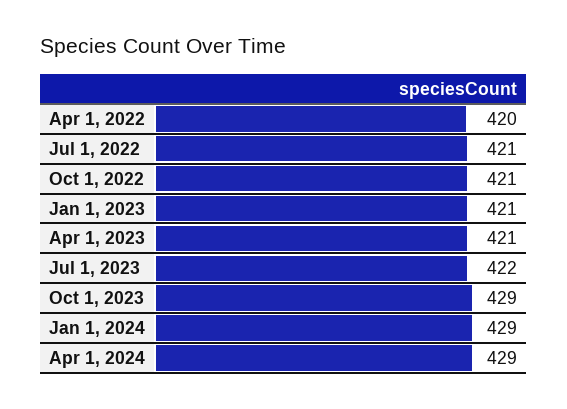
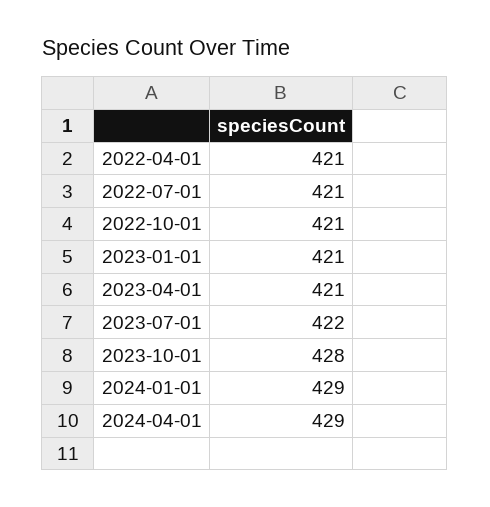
  {
-   "Apr 1, 2022": 420,
+   "Apr 1, 2022": 421,
    "Jul 1, 2022": 421,
    "Oct 1, 2022": 421,
    "Jan 1, 2023": 421,
    "Apr 1, 2023": 421,
    "Jul 1, 2023": 422,
-   "Oct 1, 2023": 429,
+   "Oct 1, 2023": 428,
    "Jan 1, 2024": 429,
    "Apr 1, 2024": 429
  }

